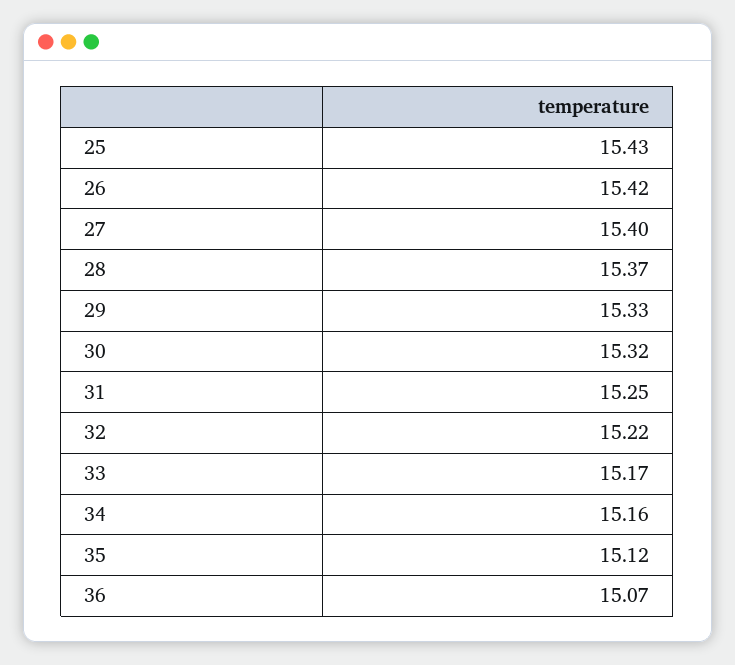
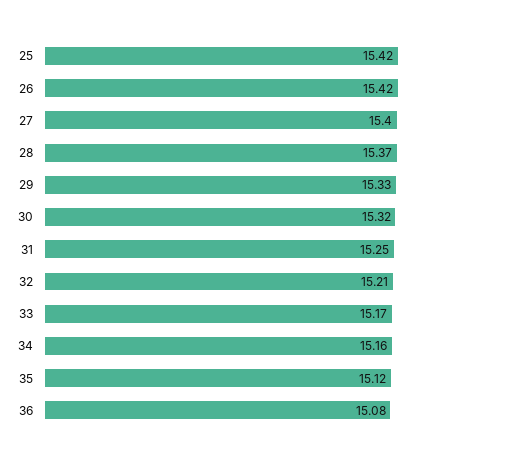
  {
-   "25": 15.43,
+   "25": 15.42,
    "26": 15.42,
    "27": 15.4,
    "28": 15.37,
    "29": 15.33,
    "30": 15.32,
    "31": 15.25,
-   "32": 15.22,
+   "32": 15.21,
    "33": 15.17,
    "34": 15.16,
    "35": 15.12,
-   "36": 15.07
+   "36": 15.08
  }

